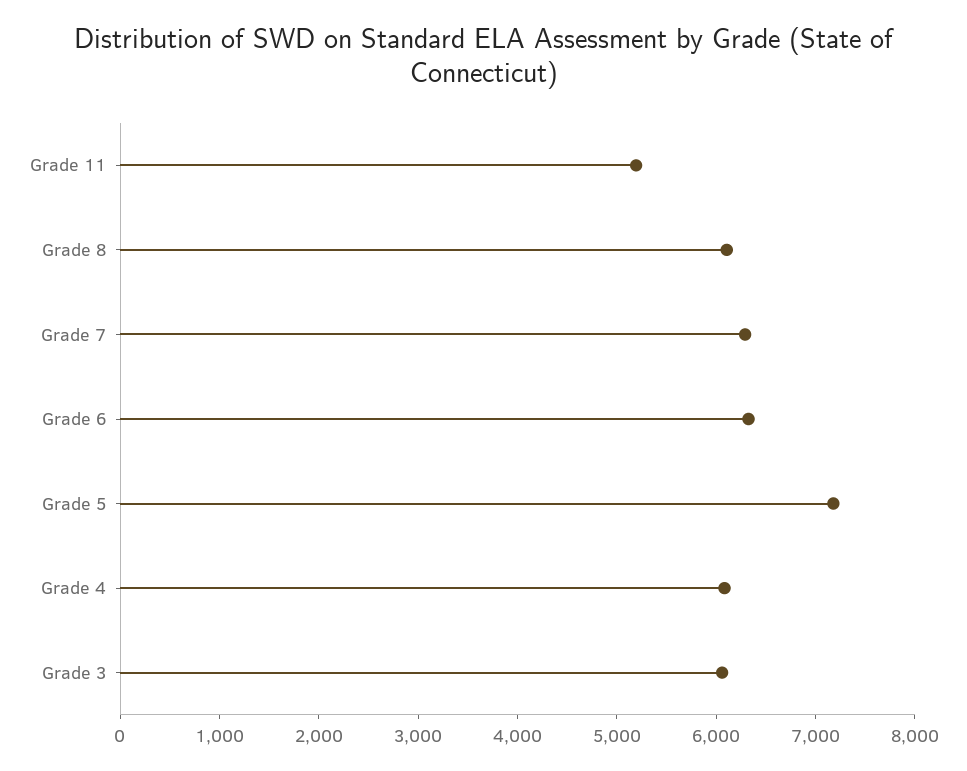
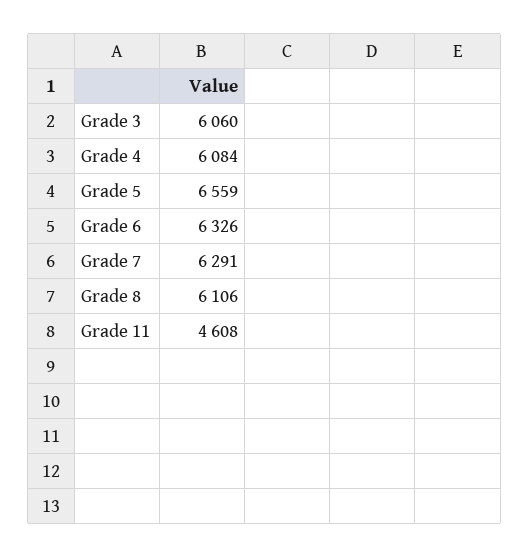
  {
-   "Grade 11": 5200,
+   "Grade 11": 4608,
    "Grade 8": 6106,
    "Grade 7": 6291,
    "Grade 6": 6326,
-   "Grade 5": 7200,
+   "Grade 5": 6559,
    "Grade 4": 6084,
    "Grade 3": 6060
  }

